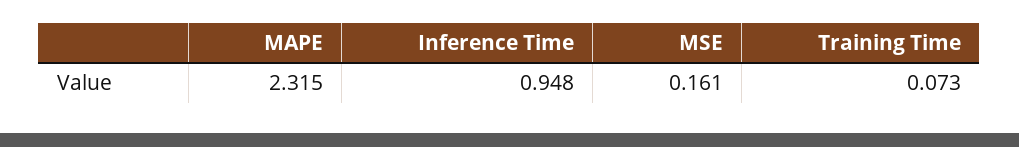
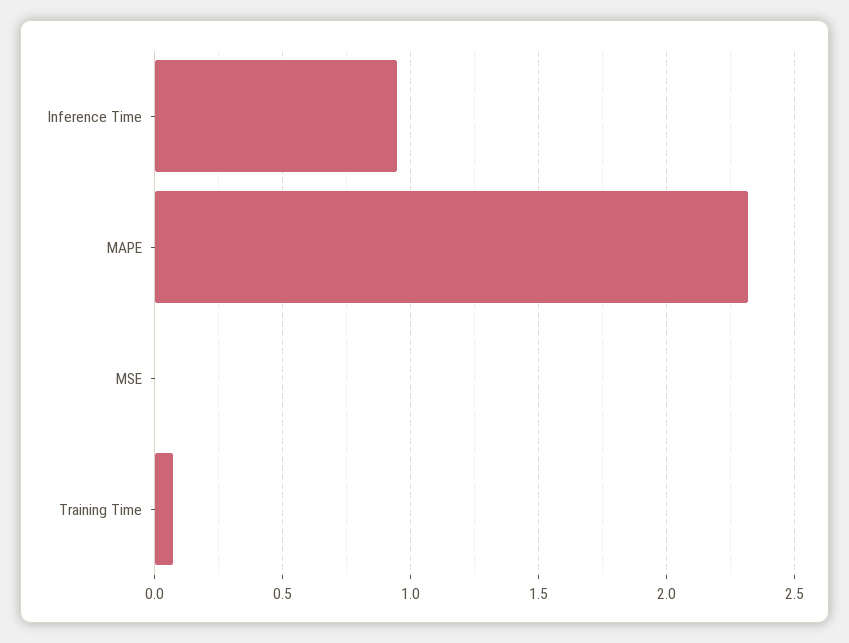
  {
    "MAPE": 2.315,
    "Inference Time": 0.948,
-   "MSE": 0.161,
+   "MSE": 0,
    "Training Time": 0.073
  }

